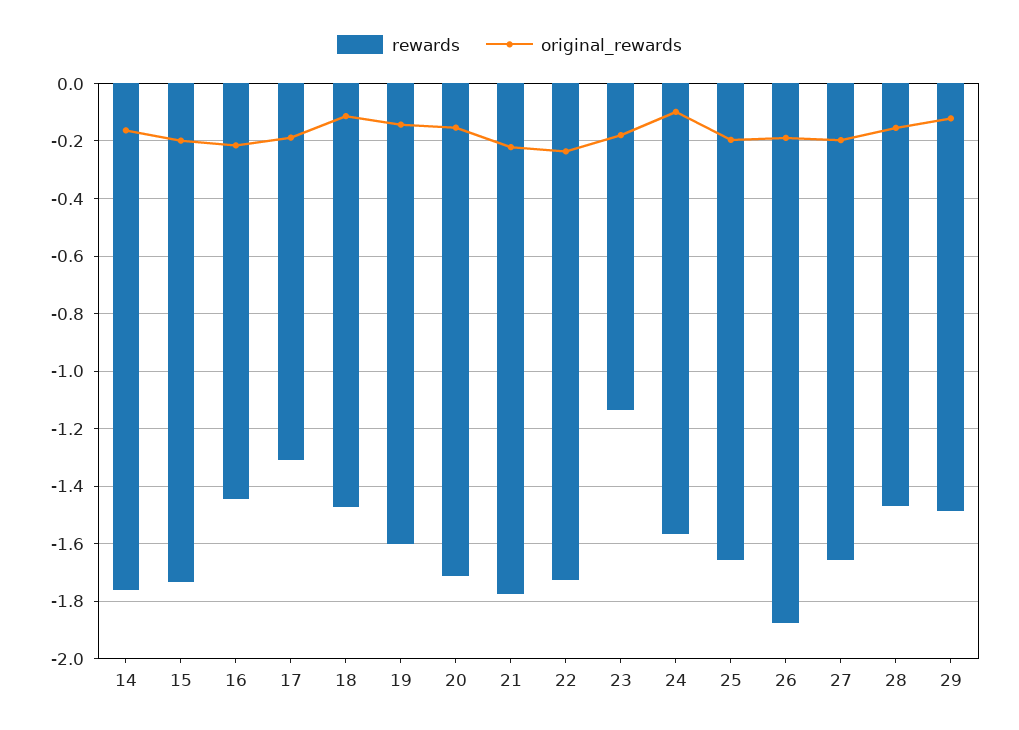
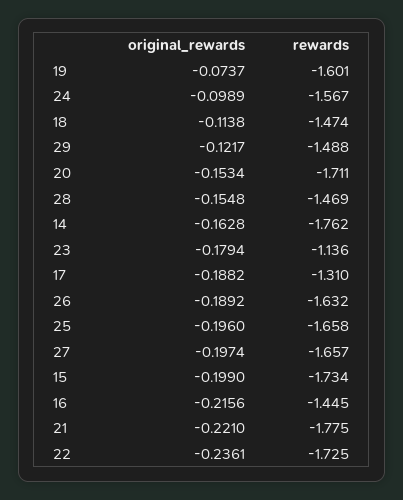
  {
    "rewards": {
      "14": -1.762,
      "15": -1.734,
      "16": -1.445,
      "17": -1.31,
      "18": -1.474,
      "19": -1.601,
      "20": -1.711,
      "21": -1.775,
      "22": -1.725,
      "23": -1.136,
      "24": -1.567,
      "25": -1.658,
-     "26": -1.875,
+     "26": -1.632,
      "27": -1.657,
      "28": -1.469,
      "29": -1.488
    },
    "original_rewards": {
      "14": -0.1628,
      "15": -0.199,
      "16": -0.2156,
      "17": -0.1882,
      "18": -0.1138,
-     "19": -0.15,
+     "19": -0.0737,
      "20": -0.1534,
      "21": -0.221,
      "22": -0.2361,
      "23": -0.1794,
      "24": -0.0989,
      "25": -0.196,
      "26": -0.1892,
      "27": -0.1974,
      "28": -0.1548,
      "29": -0.1217
    }
  }

